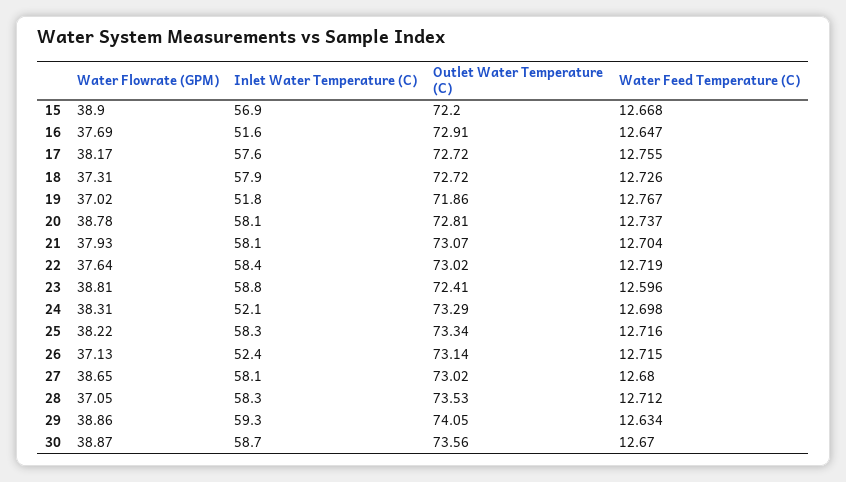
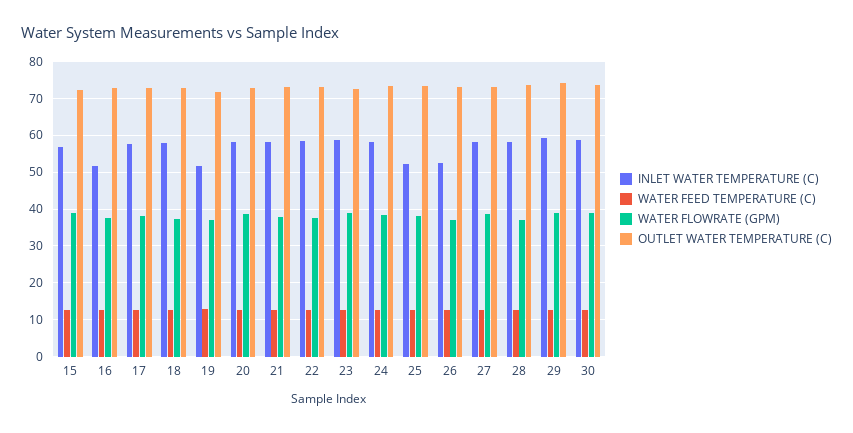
  {
    "Water Flowrate (GPM)": {
      "15": 38.9,
      "16": 37.69,
      "17": 38.17,
      "18": 37.31,
      "19": 37.02,
      "20": 38.78,
      "21": 37.93,
      "22": 37.64,
      "23": 38.81,
      "24": 38.31,
      "25": 38.22,
      "26": 37.13,
      "27": 38.65,
      "28": 37.05,
      "29": 38.86,
      "30": 38.87
    },
    "Inlet Water Temperature (C)": {
      "15": 56.9,
      "16": 51.6,
      "17": 57.6,
      "18": 57.9,
      "19": 51.8,
      "20": 58.1,
      "21": 58.1,
      "22": 58.4,
      "23": 58.8,
-     "24": 52.1,
+     "24": 58,
-     "25": 58.3,
+     "25": 52,
      "26": 52.4,
      "27": 58.1,
      "28": 58.3,
      "29": 59.3,
      "30": 58.7
    },
    "Outlet Water Temperature (C)": {
      "15": 72.2,
      "16": 72.91,
      "17": 72.72,
      "18": 72.72,
      "19": 71.86,
      "20": 72.81,
      "21": 73.07,
      "22": 73.02,
      "23": 72.41,
      "24": 73.29,
      "25": 73.34,
      "26": 73.14,
      "27": 73.02,
      "28": 73.53,
      "29": 74.05,
      "30": 73.56
    },
    "Water Feed Temperature (C)": {
      "15": 12.668,
      "16": 12.647,
      "17": 12.755,
      "18": 12.726,
      "19": 12.767,
      "20": 12.737,
      "21": 12.704,
      "22": 12.719,
      "23": 12.596,
      "24": 12.698,
      "25": 12.716,
      "26": 12.715,
      "27": 12.68,
      "28": 12.712,
      "29": 12.634,
      "30": 12.67
    }
  }

